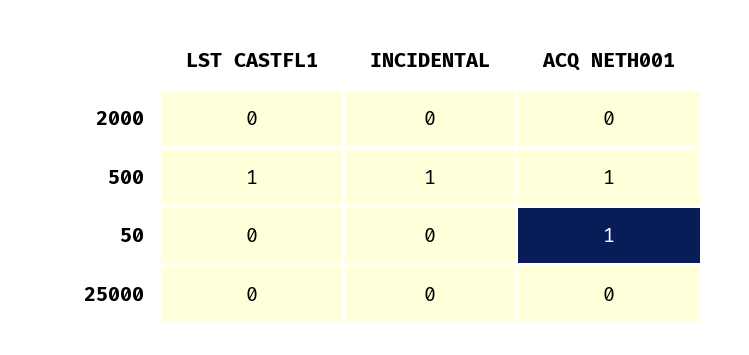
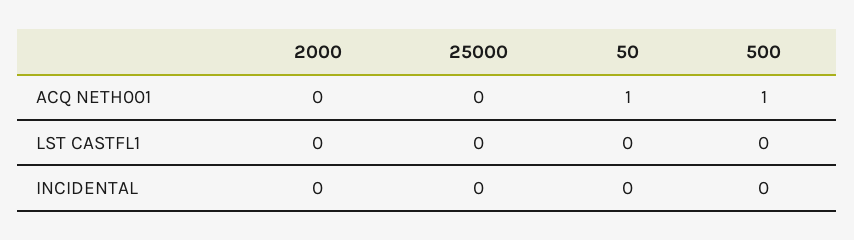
  {
    "LST CASTFL1": {
      "2000": 0,
-     "500": 1,
+     "500": 0,
      "50": 0,
      "25000": 0
    },
    "INCIDENTAL": {
      "2000": 0,
-     "500": 1,
+     "500": 0,
      "50": 0,
      "25000": 0
    },
    "ACQ NETH001": {
      "2000": 0,
      "500": 1,
      "50": 1,
      "25000": 0
    }
  }

